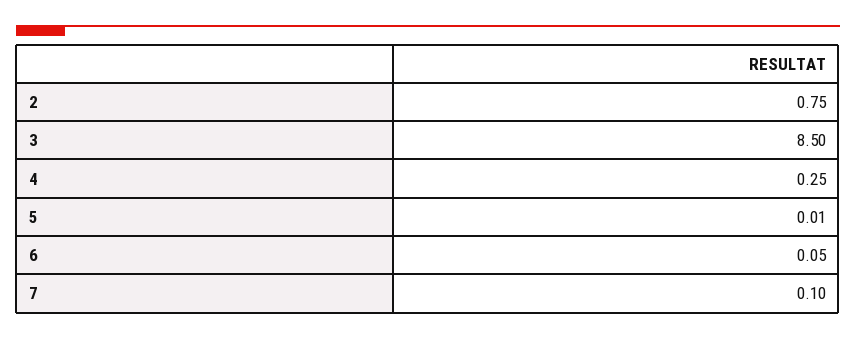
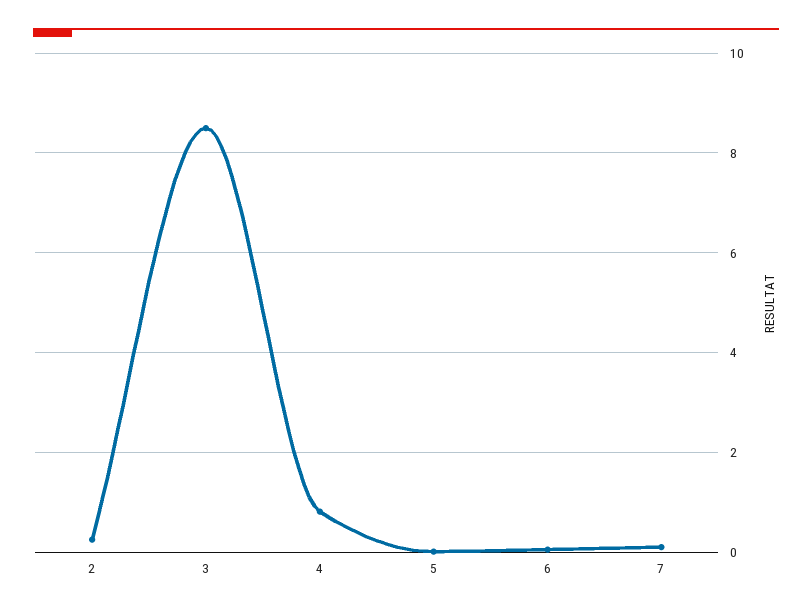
  {
-   "2": 0.75,
+   "2": 0.2,
    "3": 8.5,
-   "4": 0.25,
+   "4": 0.8,
    "5": 0.01,
    "6": 0.05,
    "7": 0.1
  }

